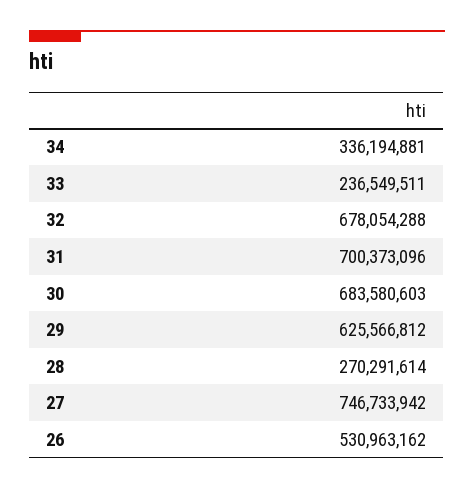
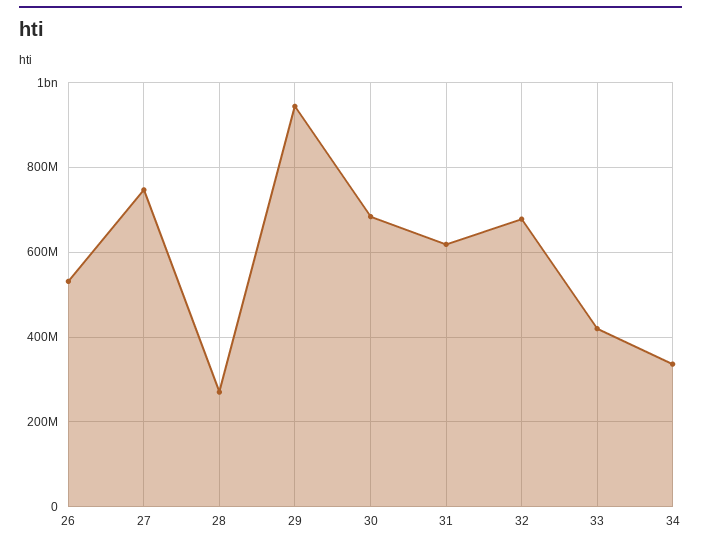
  {
    "34": 336194881,
-   "33": 236549511,
+   "33": 420000000,
    "32": 678054288,
-   "31": 700373096,
+   "31": 620000000,
    "30": 683580603,
-   "29": 625566812,
+   "29": 940000000,
    "28": 270291614,
    "27": 746733942,
    "26": 530963162
  }

